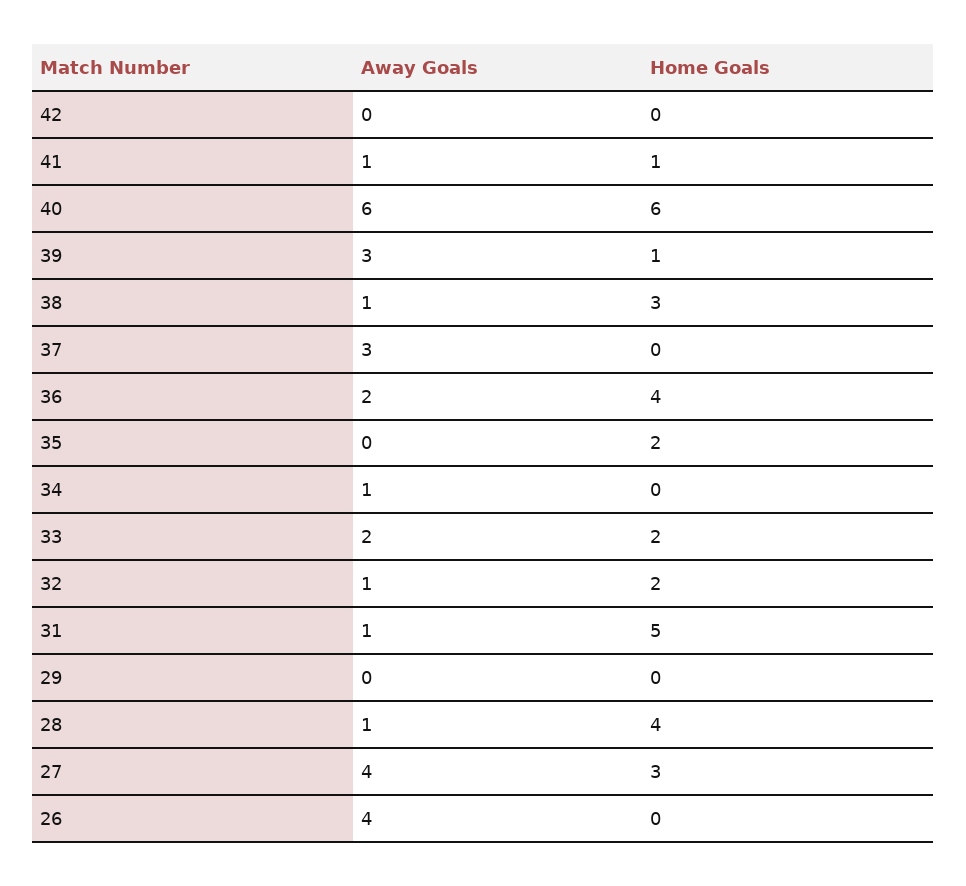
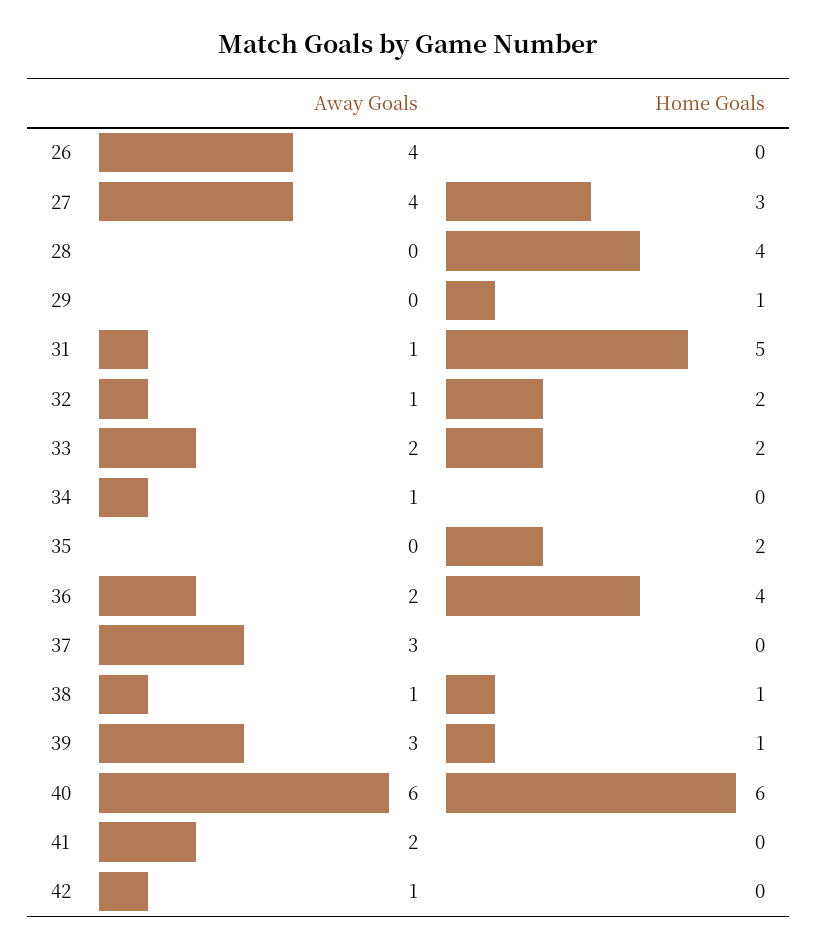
  {
    "Away Goals": {
-     "42": 0,
+     "42": 1,
-     "41": 1,
+     "41": 2,
      "40": 6,
      "39": 3,
      "38": 1,
      "37": 3,
      "36": 2,
      "35": 0,
      "34": 1,
      "33": 2,
      "32": 1,
      "31": 1,
      "29": 0,
-     "28": 1,
+     "28": 0,
      "27": 4,
      "26": 4
    },
    "Home Goals": {
      "42": 0,
-     "41": 1,
+     "41": 0,
      "40": 6,
      "39": 1,
-     "38": 3,
+     "38": 1,
      "37": 0,
      "36": 4,
      "35": 2,
      "34": 0,
      "33": 2,
      "32": 2,
      "31": 5,
-     "29": 0,
+     "29": 1,
      "28": 4,
      "27": 3,
      "26": 0
    }
  }

